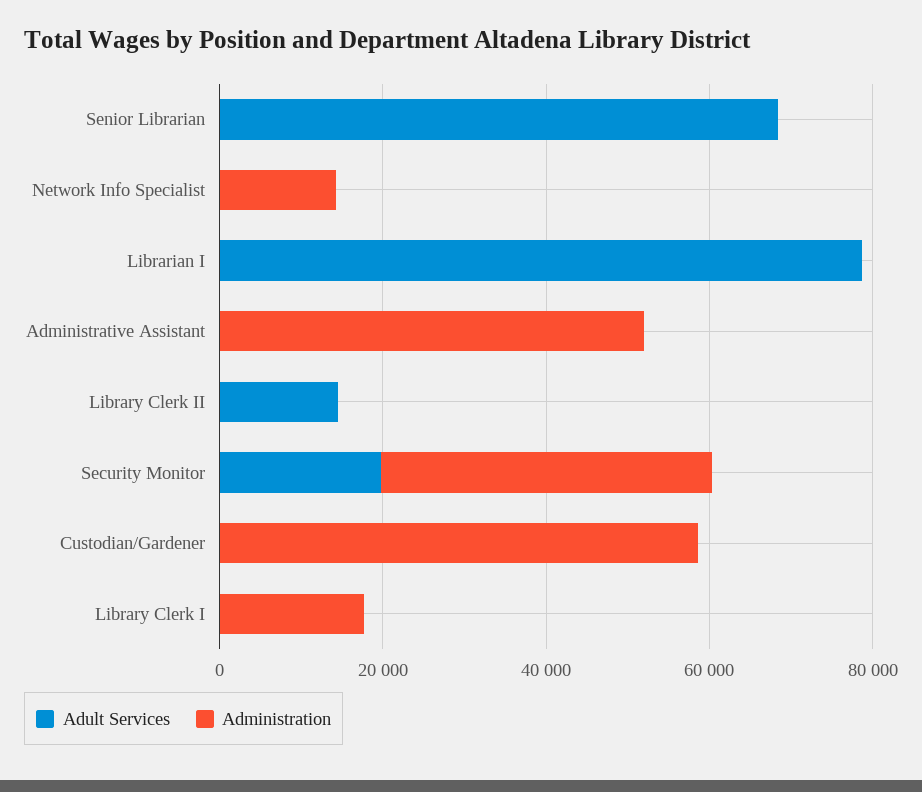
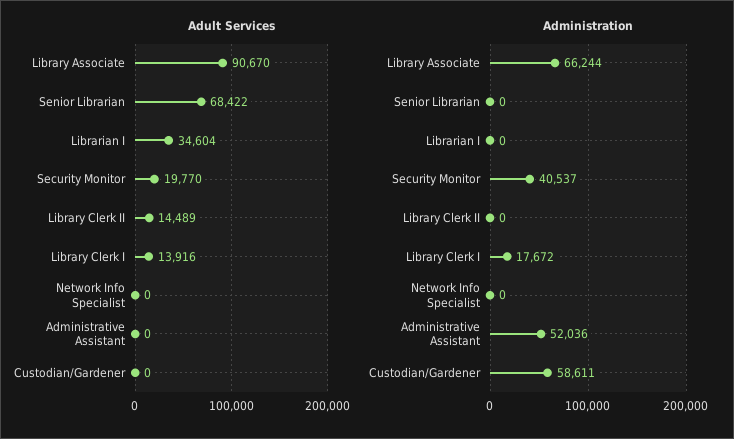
  {
    "Adult Services": {
      "Senior Librarian": 68422,
      "Network Info Specialist": 0,
-     "Librarian I": 80000,
+     "Librarian I": 34604,
      "Administrative Assistant": 0,
      "Library Clerk II": 14489,
      "Security Monitor": 19770,
      "Custodian/Gardener": 0,
-     "Library Clerk I": 0
+     "Library Clerk I": 13916,
+     "Library Associate": 90670
    },
    "Administration": {
      "Senior Librarian": 0,
-     "Network Info Specialist": 15000,
+     "Network Info Specialist": 0,
      "Librarian I": 0,
      "Administrative Assistant": 52036,
      "Library Clerk II": 0,
      "Security Monitor": 40537,
      "Custodian/Gardener": 58611,
-     "Library Clerk I": 17672
+     "Library Clerk I": 17672,
+     "Library Associate": 66244
    }
  }

